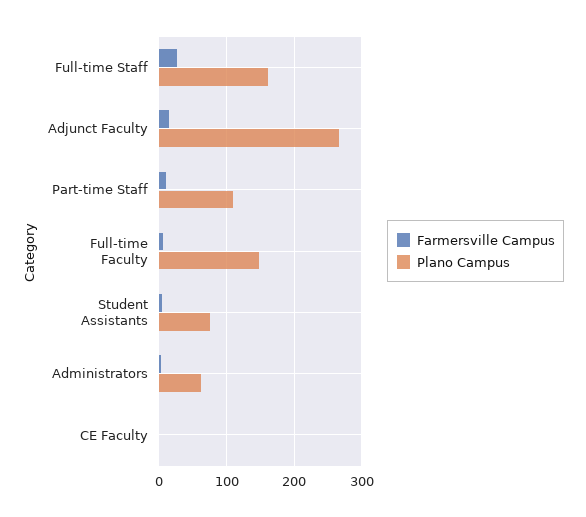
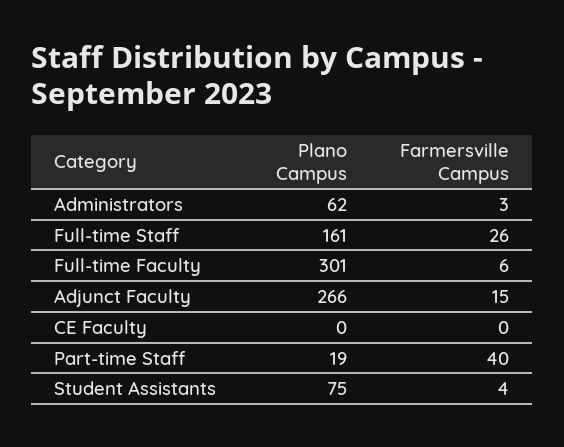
  {
    "Farmersville Campus": {
      "Full-time Staff": 26,
      "Adjunct Faculty": 15,
-     "Part-time Staff": 10,
+     "Part-time Staff": 40,
      "Full-time Faculty": 6,
      "Student Assistants": 4,
      "Administrators": 3,
      "CE Faculty": 0
    },
    "Plano Campus": {
      "Full-time Staff": 161,
      "Adjunct Faculty": 266,
-     "Part-time Staff": 110,
+     "Part-time Staff": 19,
-     "Full-time Faculty": 150,
+     "Full-time Faculty": 301,
      "Student Assistants": 75,
      "Administrators": 62,
      "CE Faculty": 0
    }
  }

